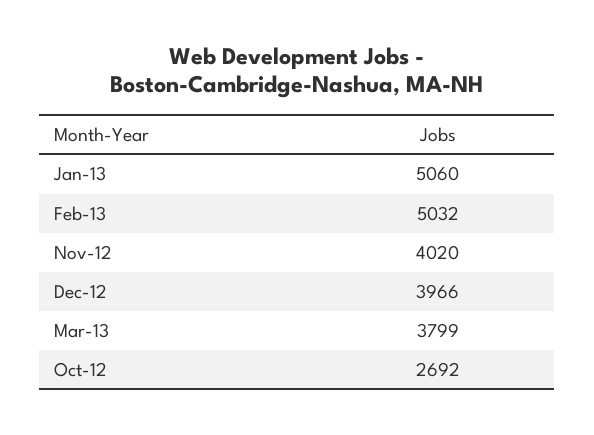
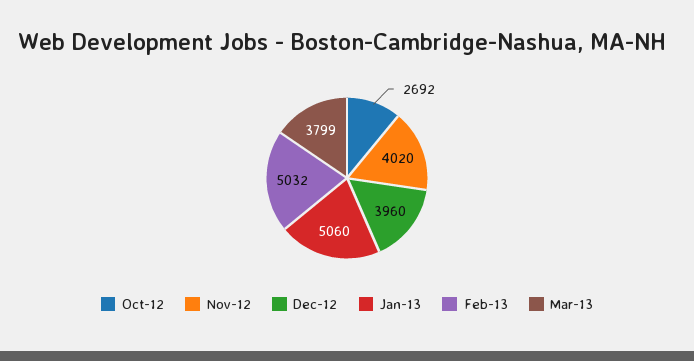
  {
    "Jan-13": 5060,
    "Feb-13": 5032,
    "Nov-12": 4020,
-   "Dec-12": 3966,
+   "Dec-12": 3960,
    "Mar-13": 3799,
    "Oct-12": 2692
  }

